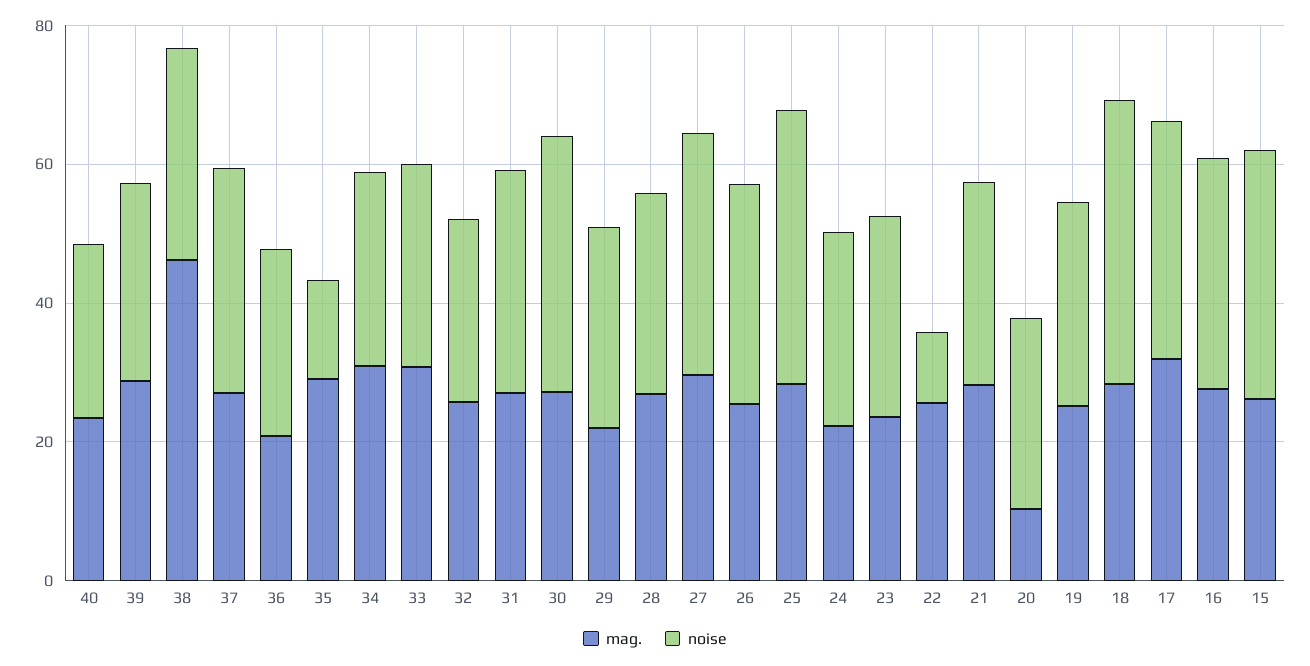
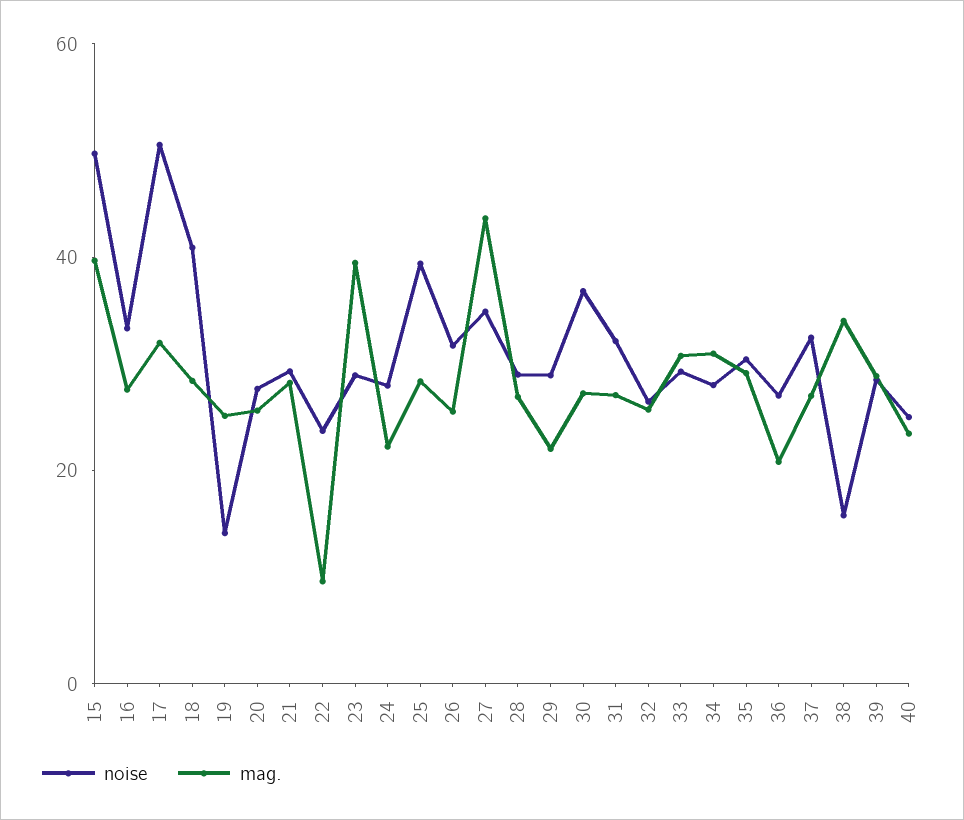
  {
    "mag.": {
      "40": 25,
      "39": 30,
-     "38": 45,
+     "38": 35,
      "37": 25,
      "36": 20,
      "35": 30,
      "34": 30,
      "33": 30,
      "32": 25,
      "31": 25,
      "30": 25,
      "29": 20,
      "28": 25,
-     "27": 30,
+     "27": 45,
      "26": 25,
      "25": 30,
      "24": 20,
-     "23": 25,
+     "23": 40,
-     "22": 25,
+     "22": 10,
      "21": 30,
-     "20": 10,
+     "20": 25,
      "19": 25,
      "18": 30,
      "17": 30,
      "16": 30,
-     "15": 25
+     "15": 40
    },
    "noise": {
      "40": 25,
      "39": 30,
-     "38": 30,
+     "38": 15,
      "37": 30,
      "36": 25,
-     "35": 15,
+     "35": 30,
      "34": 30,
      "33": 30,
      "32": 25,
      "31": 30,
      "30": 35,
      "29": 30,
      "28": 30,
      "27": 35,
      "26": 30,
      "25": 40,
      "24": 30,
      "23": 30,
-     "22": 10,
+     "22": 25,
      "21": 30,
      "20": 30,
-     "19": 30,
+     "19": 15,
      "18": 40,
-     "17": 35,
+     "17": 50,
      "16": 35,
-     "15": 35
+     "15": 50
    }
  }

